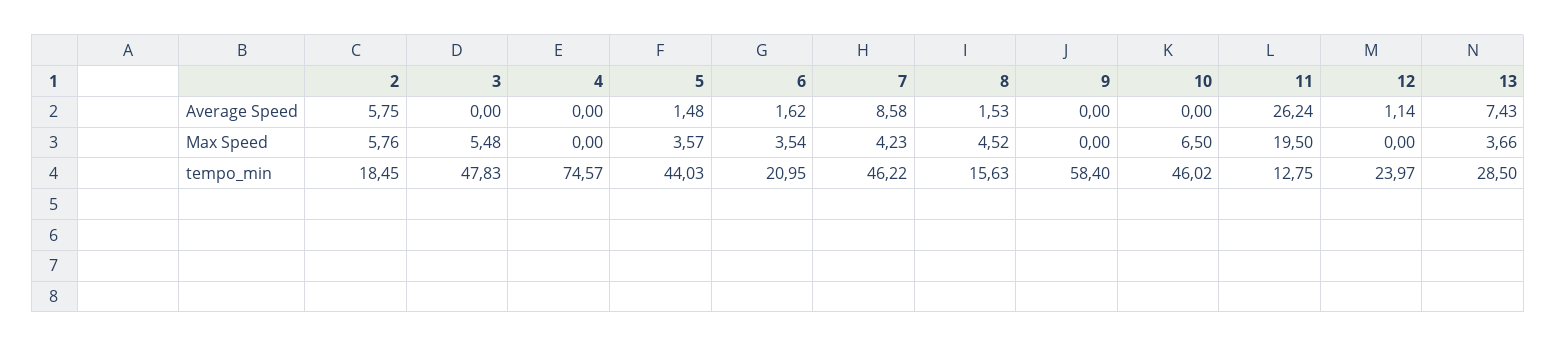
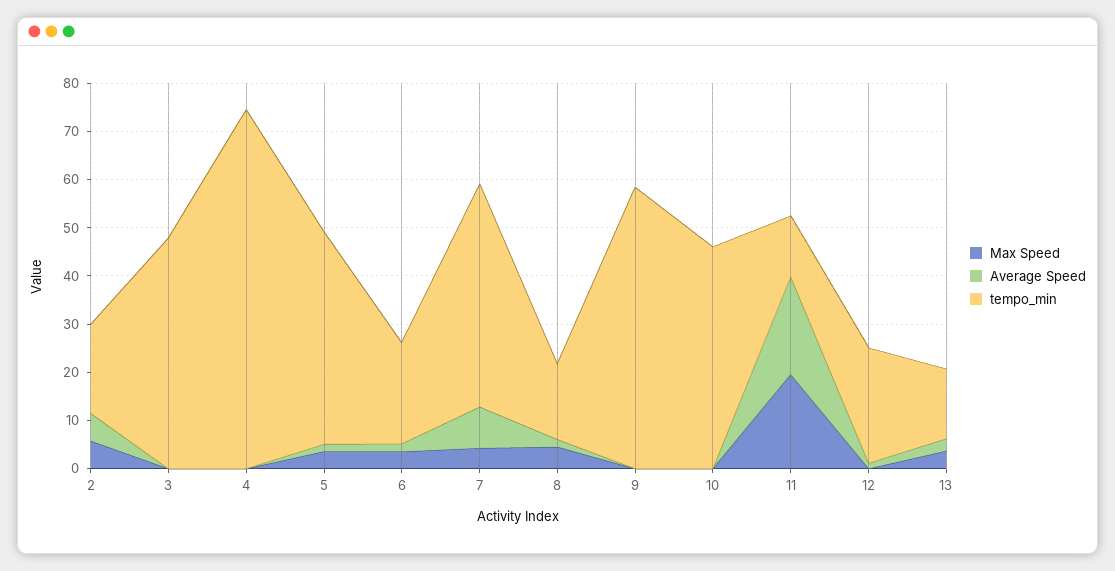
  {
    "Average Speed": {
      "2": 5.75,
      "3": 0,
      "4": 0,
      "5": 1.48,
      "6": 1.62,
      "7": 8.58,
      "8": 1.53,
      "9": 0,
      "10": 0,
-     "11": 26.24,
+     "11": 20,
      "12": 1.14,
-     "13": 7.43
+     "13": 2
    },
    "Max Speed": {
      "2": 5.76,
-     "3": 5.48,
+     "3": 0,
      "4": 0,
      "5": 3.57,
      "6": 3.54,
      "7": 4.23,
      "8": 4.52,
      "9": 0,
-     "10": 6.5,
+     "10": 0,
      "11": 19.5,
      "12": 0,
      "13": 3.66
    },
    "tempo_min": {
      "2": 18.45,
      "3": 47.83,
      "4": 74.57,
      "5": 44.03,
      "6": 20.95,
      "7": 46.22,
      "8": 15.63,
      "9": 58.4,
      "10": 46.02,
      "11": 12.75,
      "12": 23.97,
-     "13": 28.5
+     "13": 14
    }
  }

